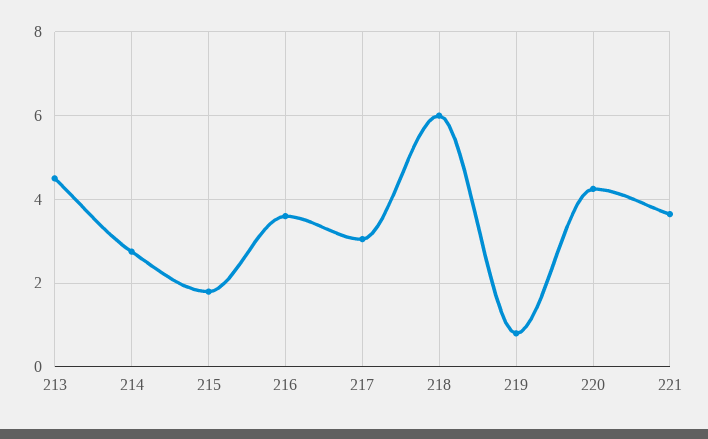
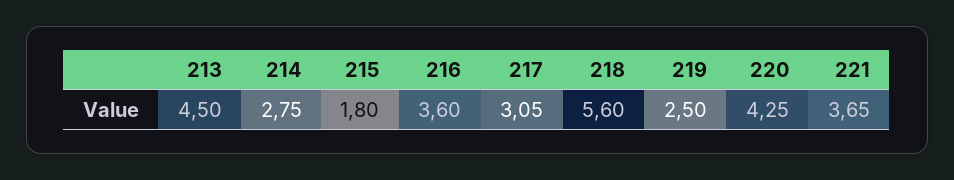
  {
    "213": 4.5,
    "214": 2.75,
    "215": 1.8,
    "216": 3.6,
    "217": 3.05,
-   "218": 6,
+   "218": 5.6,
-   "219": 0.8,
+   "219": 2.5,
    "220": 4.25,
    "221": 3.65
  }

